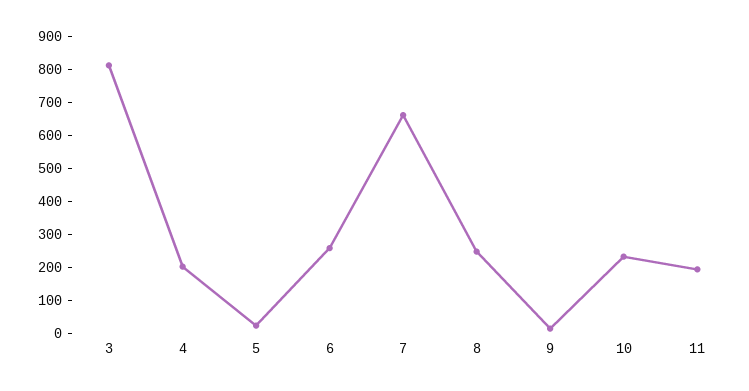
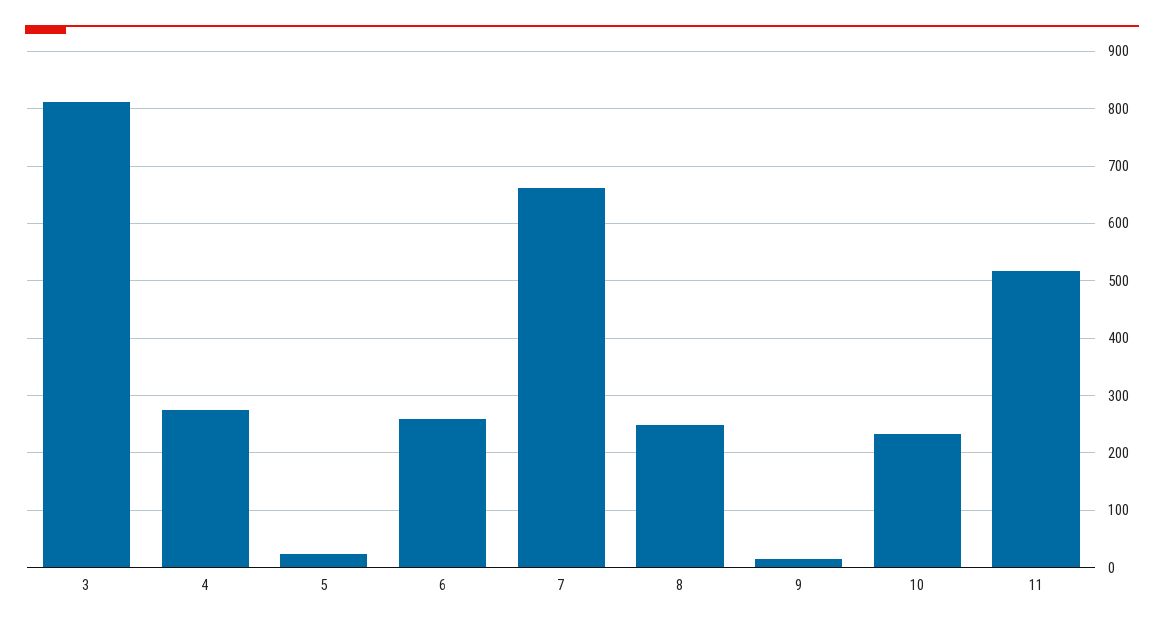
  {
    "3": 820,
-   "4": 200,
+   "4": 280,
    "5": 20,
    "6": 260,
    "7": 660,
    "8": 240,
    "9": 20,
    "10": 240,
-   "11": 200
+   "11": 520
  }

